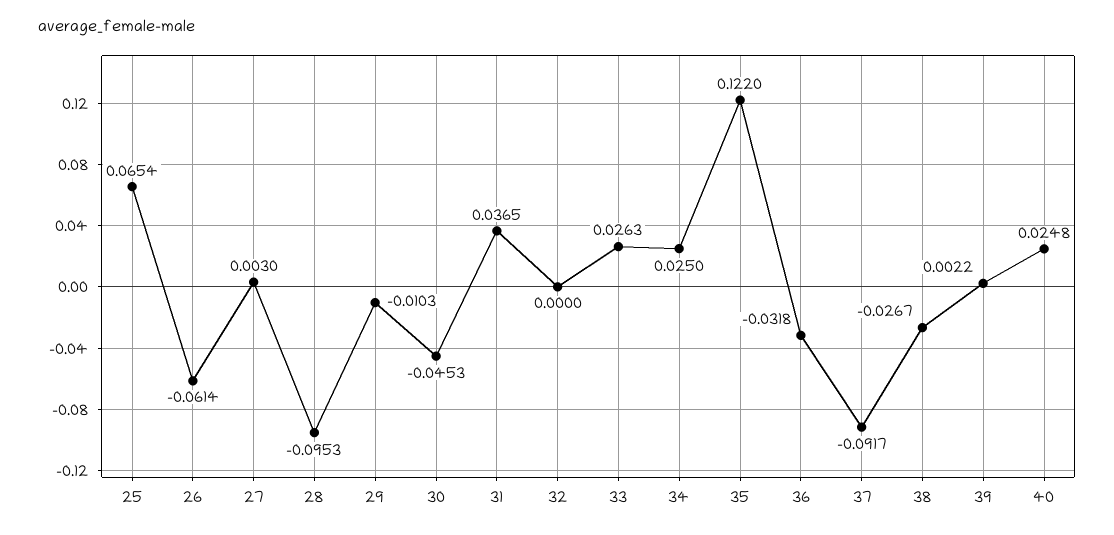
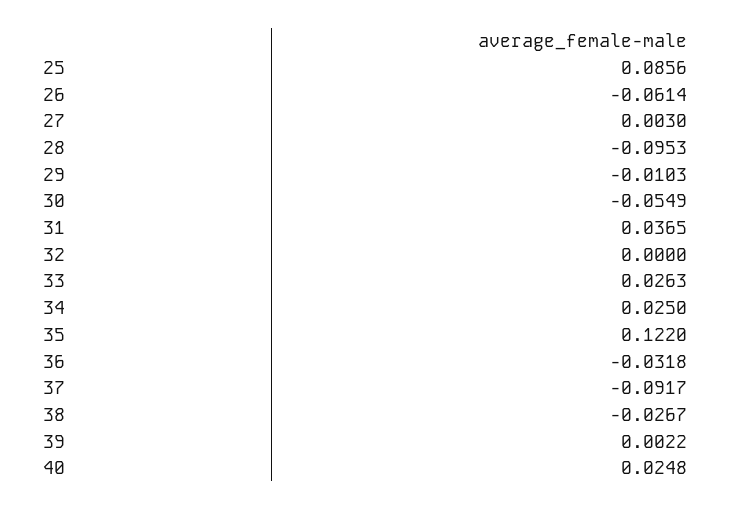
  {
-   "25": 0.0654,
+   "25": 0.0856,
    "26": -0.0614,
    "27": 0.003,
    "28": -0.0953,
    "29": -0.0103,
-   "30": -0.0453,
+   "30": -0.0549,
    "31": 0.0365,
    "32": 0,
    "33": 0.0263,
    "34": 0.025,
    "35": 0.122,
    "36": -0.0318,
    "37": -0.0917,
    "38": -0.0267,
    "39": 0.0022,
    "40": 0.0248
  }

